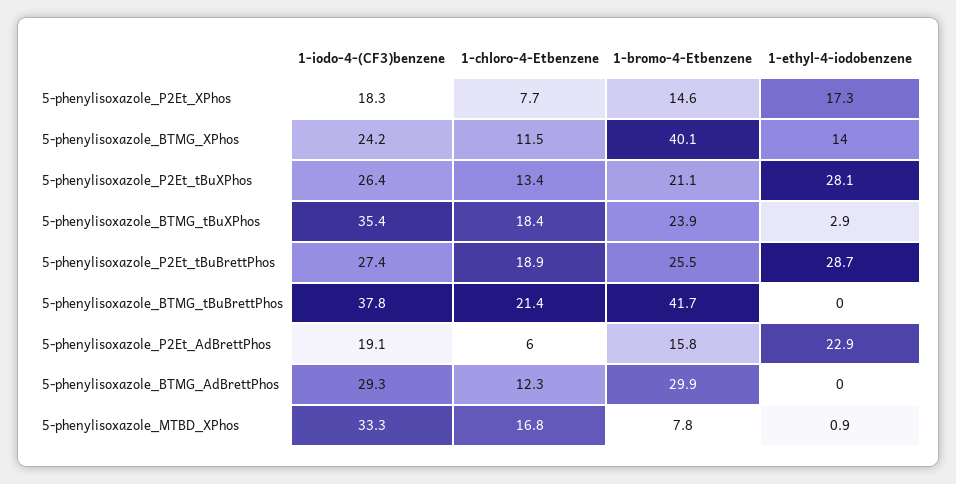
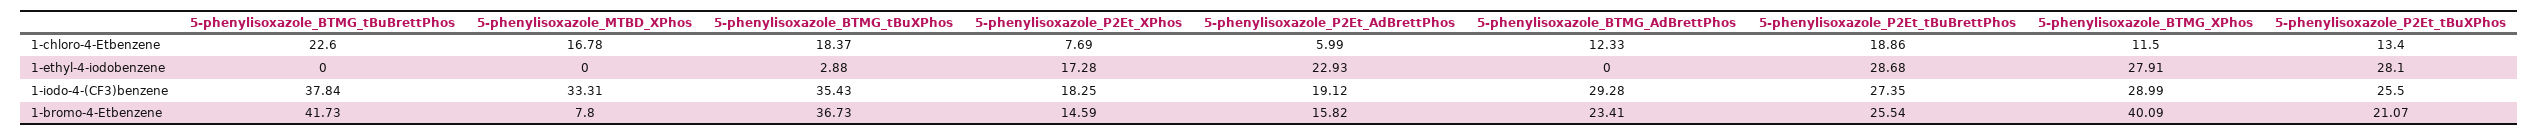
  {
    "1-iodo-4-(CF3)benzene": {
      "5-phenylisoxazole_P2Et_XPhos": 18.25,
-     "5-phenylisoxazole_BTMG_XPhos": 24.2,
+     "5-phenylisoxazole_BTMG_XPhos": 28.99,
-     "5-phenylisoxazole_P2Et_tBuXPhos": 26.4,
+     "5-phenylisoxazole_P2Et_tBuXPhos": 25.5,
      "5-phenylisoxazole_BTMG_tBuXPhos": 35.43,
      "5-phenylisoxazole_P2Et_tBuBrettPhos": 27.35,
      "5-phenylisoxazole_BTMG_tBuBrettPhos": 37.84,
      "5-phenylisoxazole_P2Et_AdBrettPhos": 19.12,
      "5-phenylisoxazole_BTMG_AdBrettPhos": 29.28,
      "5-phenylisoxazole_MTBD_XPhos": 33.31
    },
    "1-chloro-4-Etbenzene": {
      "5-phenylisoxazole_P2Et_XPhos": 7.69,
      "5-phenylisoxazole_BTMG_XPhos": 11.5,
      "5-phenylisoxazole_P2Et_tBuXPhos": 13.4,
      "5-phenylisoxazole_BTMG_tBuXPhos": 18.37,
      "5-phenylisoxazole_P2Et_tBuBrettPhos": 18.86,
-     "5-phenylisoxazole_BTMG_tBuBrettPhos": 21.4,
+     "5-phenylisoxazole_BTMG_tBuBrettPhos": 22.6,
      "5-phenylisoxazole_P2Et_AdBrettPhos": 5.99,
      "5-phenylisoxazole_BTMG_AdBrettPhos": 12.33,
      "5-phenylisoxazole_MTBD_XPhos": 16.78
    },
    "1-bromo-4-Etbenzene": {
      "5-phenylisoxazole_P2Et_XPhos": 14.59,
      "5-phenylisoxazole_BTMG_XPhos": 40.09,
      "5-phenylisoxazole_P2Et_tBuXPhos": 21.07,
-     "5-phenylisoxazole_BTMG_tBuXPhos": 23.9,
+     "5-phenylisoxazole_BTMG_tBuXPhos": 36.73,
      "5-phenylisoxazole_P2Et_tBuBrettPhos": 25.54,
      "5-phenylisoxazole_BTMG_tBuBrettPhos": 41.73,
      "5-phenylisoxazole_P2Et_AdBrettPhos": 15.82,
-     "5-phenylisoxazole_BTMG_AdBrettPhos": 29.9,
+     "5-phenylisoxazole_BTMG_AdBrettPhos": 23.41,
      "5-phenylisoxazole_MTBD_XPhos": 7.8
    },
    "1-ethyl-4-iodobenzene": {
      "5-phenylisoxazole_P2Et_XPhos": 17.28,
-     "5-phenylisoxazole_BTMG_XPhos": 14,
+     "5-phenylisoxazole_BTMG_XPhos": 27.91,
      "5-phenylisoxazole_P2Et_tBuXPhos": 28.1,
      "5-phenylisoxazole_BTMG_tBuXPhos": 2.88,
      "5-phenylisoxazole_P2Et_tBuBrettPhos": 28.68,
      "5-phenylisoxazole_BTMG_tBuBrettPhos": 0,
      "5-phenylisoxazole_P2Et_AdBrettPhos": 22.93,
      "5-phenylisoxazole_BTMG_AdBrettPhos": 0,
-     "5-phenylisoxazole_MTBD_XPhos": 0.9
+     "5-phenylisoxazole_MTBD_XPhos": 0
    }
  }

